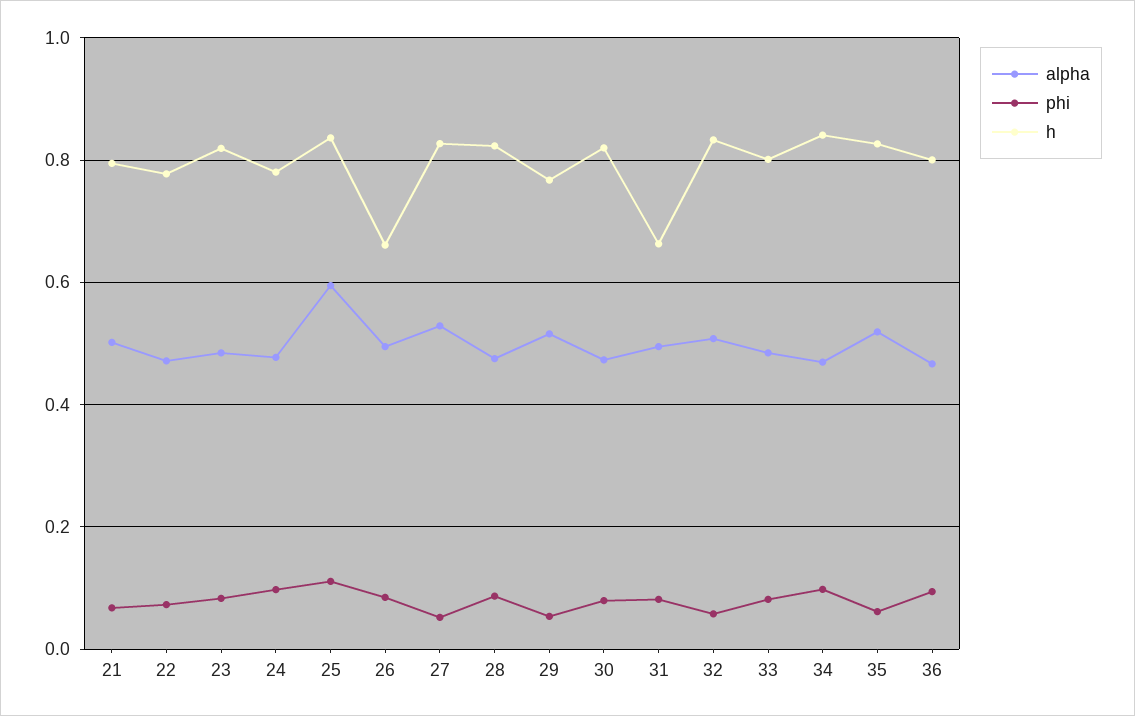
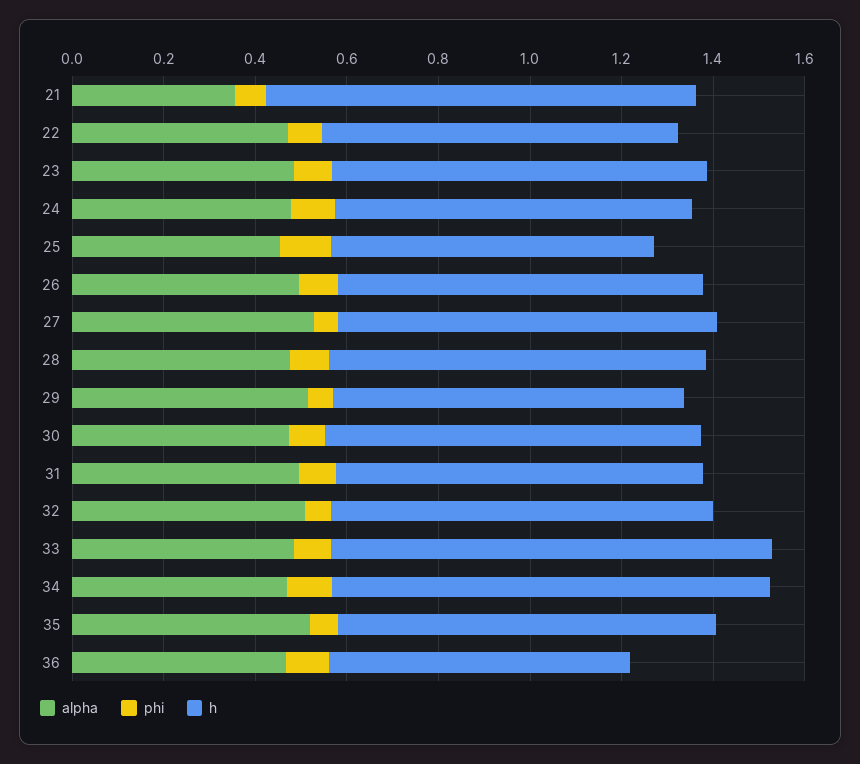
  {
    "alpha": {
-     "21": 0.5,
+     "21": 0.35,
      "22": 0.48,
      "23": 0.48,
      "24": 0.48,
-     "25": 0.6,
+     "25": 0.45,
      "26": 0.5,
      "27": 0.52,
      "28": 0.48,
      "29": 0.52,
      "30": 0.48,
      "31": 0.5,
      "32": 0.5,
      "33": 0.48,
      "34": 0.46,
      "35": 0.52,
      "36": 0.46
    },
    "phi": {
      "21": 0.06,
      "22": 0.08,
      "23": 0.08,
      "24": 0.1,
      "25": 0.12,
      "26": 0.08,
      "27": 0.06,
      "28": 0.08,
      "29": 0.06,
      "30": 0.08,
      "31": 0.08,
      "32": 0.06,
      "33": 0.08,
      "34": 0.1,
      "35": 0.06,
      "36": 0.1
    },
    "h": {
-     "21": 0.8,
+     "21": 0.95,
      "22": 0.78,
      "23": 0.82,
      "24": 0.78,
-     "25": 0.84,
+     "25": 0.7,
-     "26": 0.66,
+     "26": 0.8,
      "27": 0.82,
      "28": 0.82,
      "29": 0.76,
      "30": 0.82,
-     "31": 0.66,
+     "31": 0.8,
      "32": 0.84,
-     "33": 0.8,
+     "33": 0.95,
-     "34": 0.84,
+     "34": 0.95,
      "35": 0.82,
-     "36": 0.8
+     "36": 0.65
    }
  }

